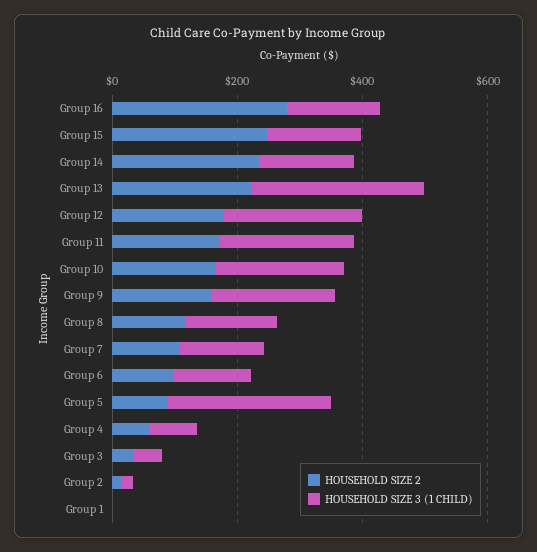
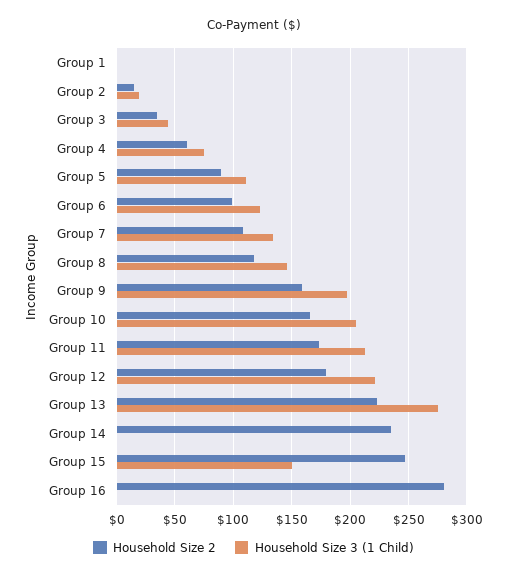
  {
    "HOUSEHOLD SIZE 2": {
      "Group 16": 280,
      "Group 15": 250,
      "Group 14": 240,
      "Group 13": 220,
      "Group 12": 180,
      "Group 11": 170,
      "Group 10": 170,
      "Group 9": 160,
      "Group 8": 120,
      "Group 7": 110,
      "Group 6": 100,
      "Group 5": 90,
      "Group 4": 60,
      "Group 3": 40,
      "Group 2": 20,
      "Group 1": 0
    },
    "HOUSEHOLD SIZE 3 (1 CHILD)": {
-     "Group 16": 150,
+     "Group 16": 0,
      "Group 15": 150,
-     "Group 14": 150,
+     "Group 14": 0,
      "Group 13": 280,
      "Group 12": 220,
      "Group 11": 210,
      "Group 10": 210,
      "Group 9": 200,
      "Group 8": 150,
      "Group 7": 130,
      "Group 6": 120,
-     "Group 5": 250,
+     "Group 5": 110,
      "Group 4": 80,
      "Group 3": 40,
      "Group 2": 20,
      "Group 1": 0
    }
  }

